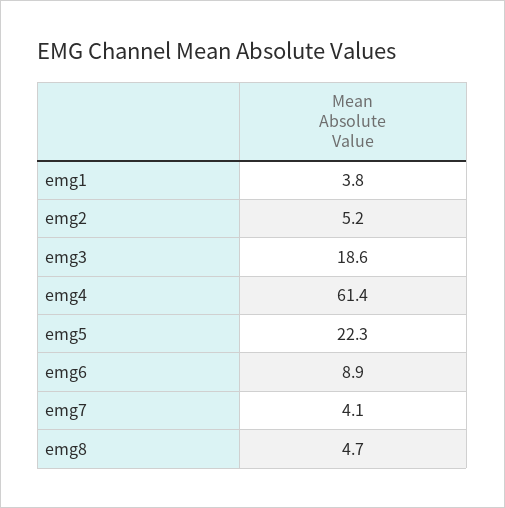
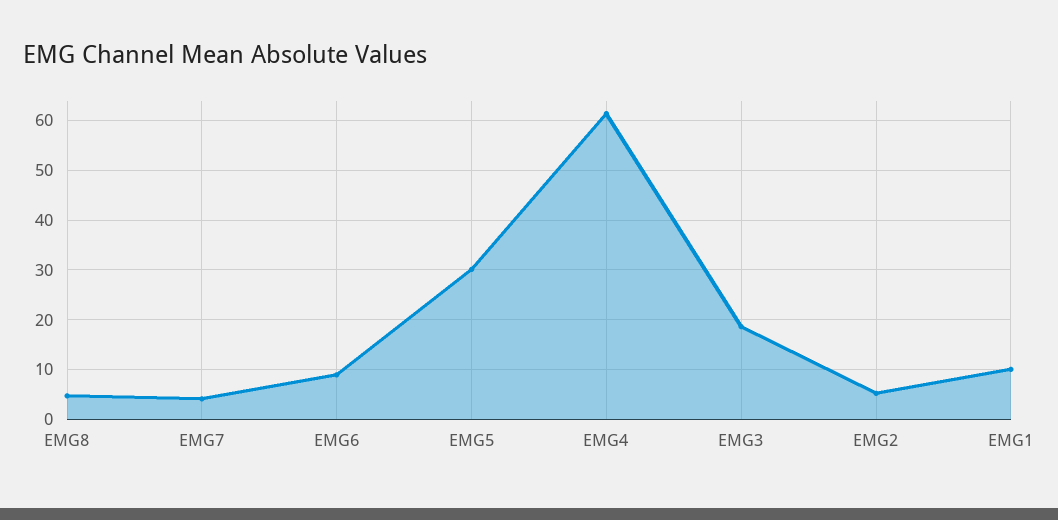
  {
-   "emg1": 3.8,
+   "emg1": 10,
    "emg2": 5.2,
    "emg3": 18.6,
    "emg4": 61.4,
-   "emg5": 22.3,
+   "emg5": 30,
    "emg6": 8.9,
    "emg7": 4.1,
    "emg8": 4.7
  }

